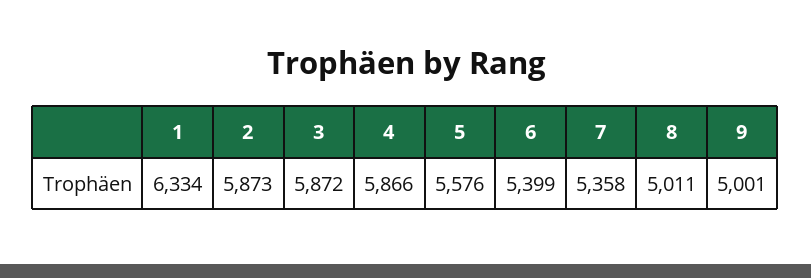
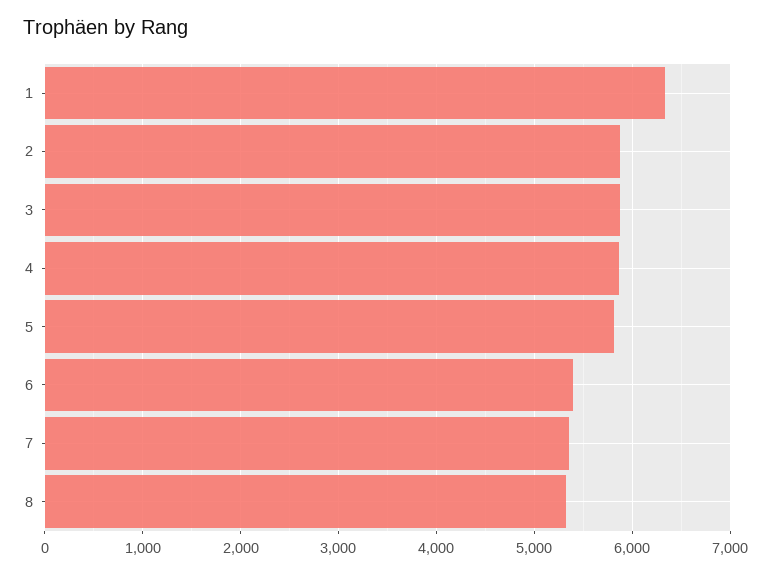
  {
    "1": 6334,
    "2": 5873,
    "3": 5872,
    "4": 5866,
-   "5": 5576,
+   "5": 5800,
    "6": 5399,
    "7": 5358,
-   "8": 5011,
+   "8": 5300
-   "9": 5001
  }

